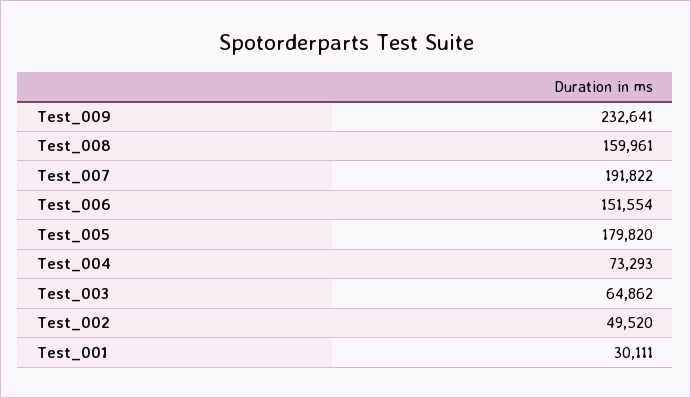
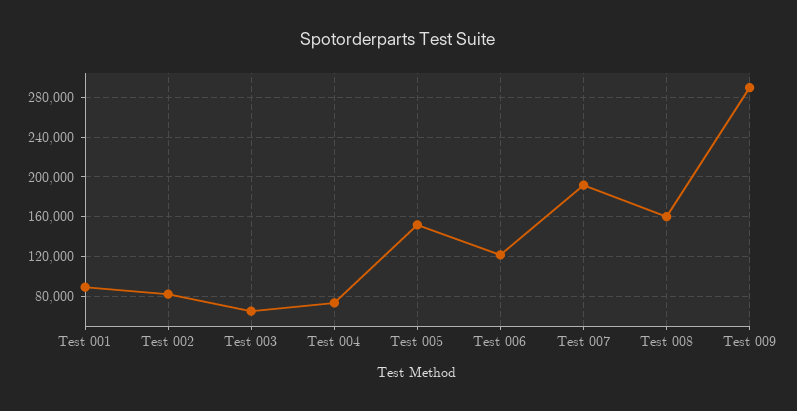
  {
-   "Test_009": 232641,
+   "Test_009": 290000,
    "Test_008": 159961,
    "Test_007": 191822,
-   "Test_006": 151554,
+   "Test_006": 120000,
-   "Test_005": 179820,
+   "Test_005": 150000,
    "Test_004": 73293,
    "Test_003": 64862,
-   "Test_002": 49520,
+   "Test_002": 80000,
-   "Test_001": 30111
+   "Test_001": 90000
  }

